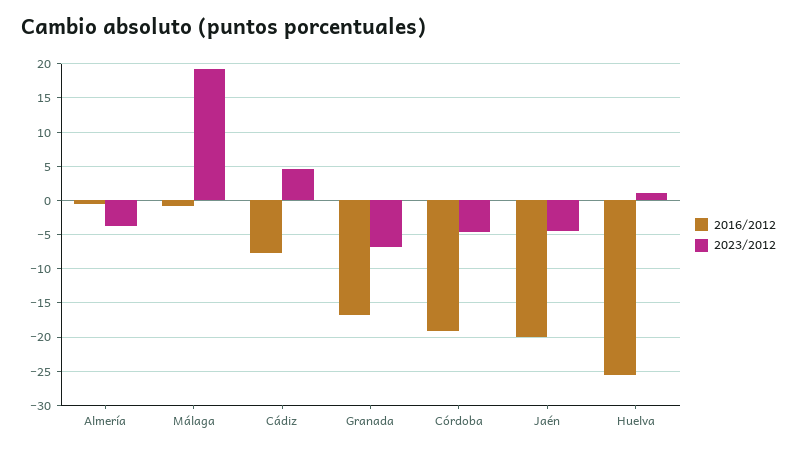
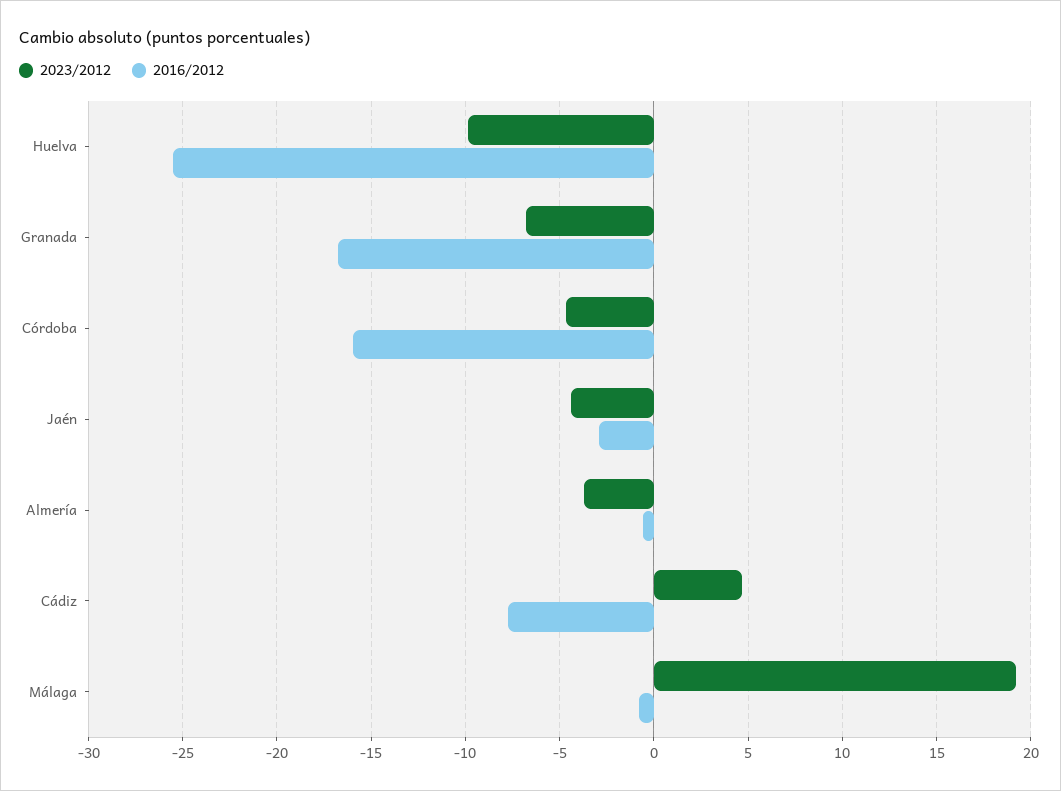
  {
    "2016/2012": {
      "Almería": -0.5,
      "Málaga": -1,
      "Cádiz": -8,
      "Granada": -17,
-     "Córdoba": -19,
+     "Córdoba": -16,
-     "Jaén": -20,
+     "Jaén": -3,
      "Huelva": -25.5
    },
    "2023/2012": {
      "Almería": -3.5,
      "Málaga": 19,
      "Cádiz": 4.5,
      "Granada": -7,
      "Córdoba": -4.5,
      "Jaén": -4.5,
-     "Huelva": 1
+     "Huelva": -10
    }
  }

